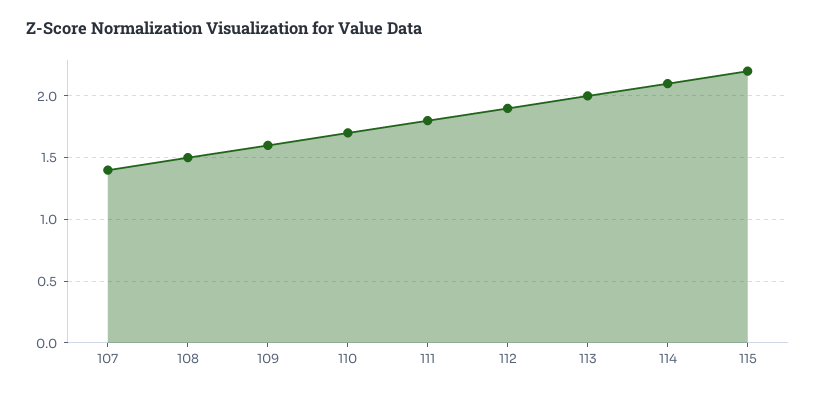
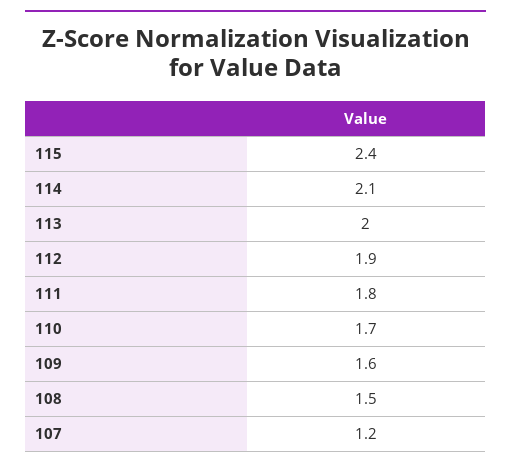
  {
-   "107": 1.4,
+   "107": 1.2,
    "108": 1.5,
    "109": 1.6,
    "110": 1.7,
    "111": 1.8,
    "112": 1.9,
    "113": 2,
    "114": 2.1,
-   "115": 2.2
+   "115": 2.4
  }

